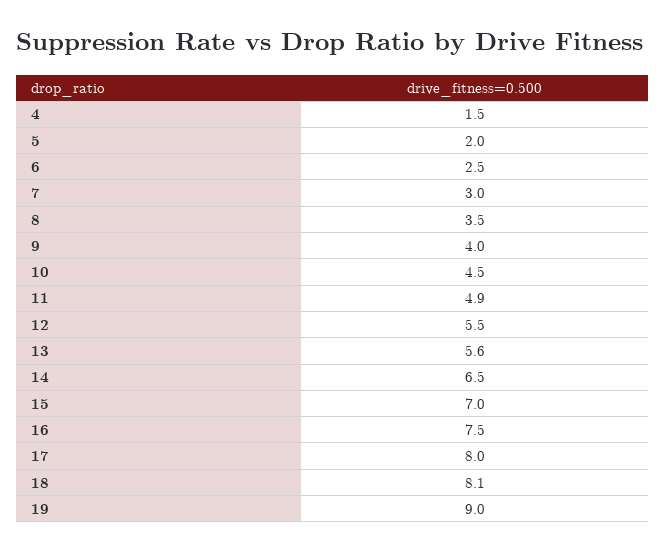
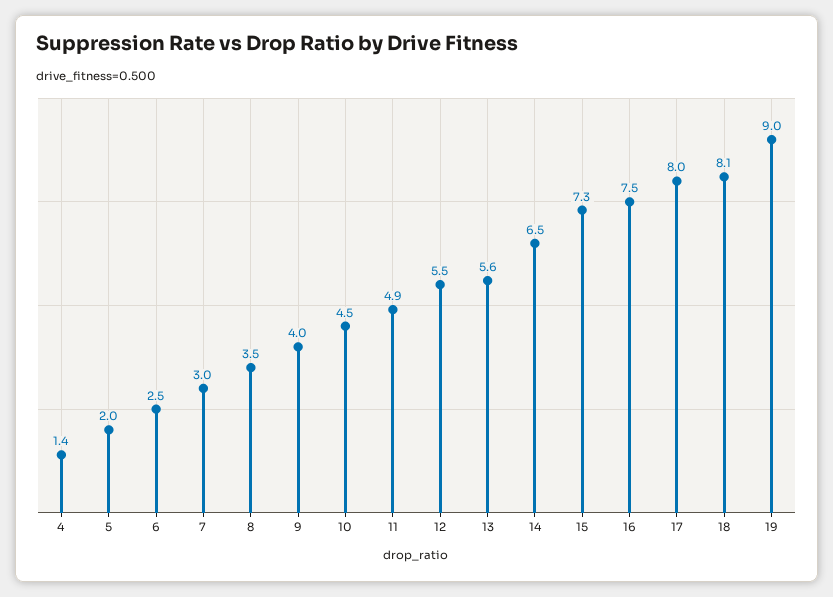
  {
-   "4": 1.5,
+   "4": 1.4,
    "5": 2,
    "6": 2.5,
    "7": 3,
    "8": 3.5,
    "9": 4,
    "10": 4.5,
    "11": 4.9,
    "12": 5.5,
    "13": 5.6,
    "14": 6.5,
-   "15": 7,
+   "15": 7.3,
    "16": 7.5,
    "17": 8,
    "18": 8.1,
    "19": 9
  }

